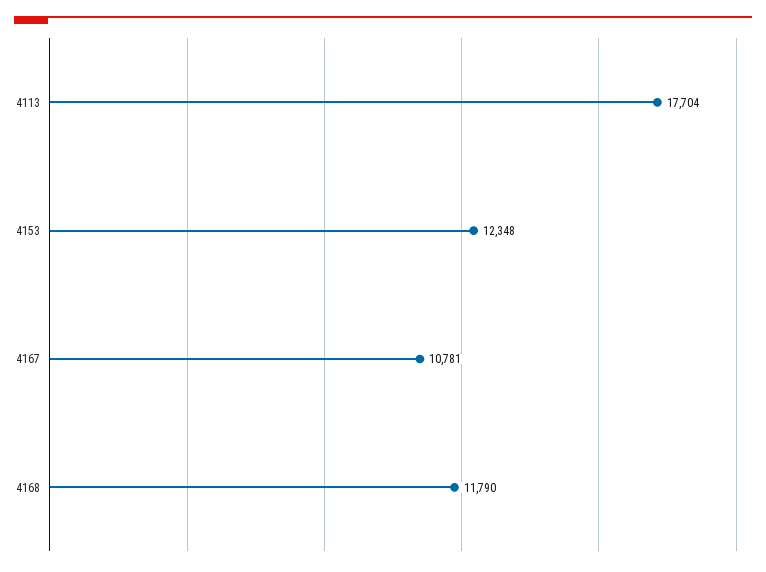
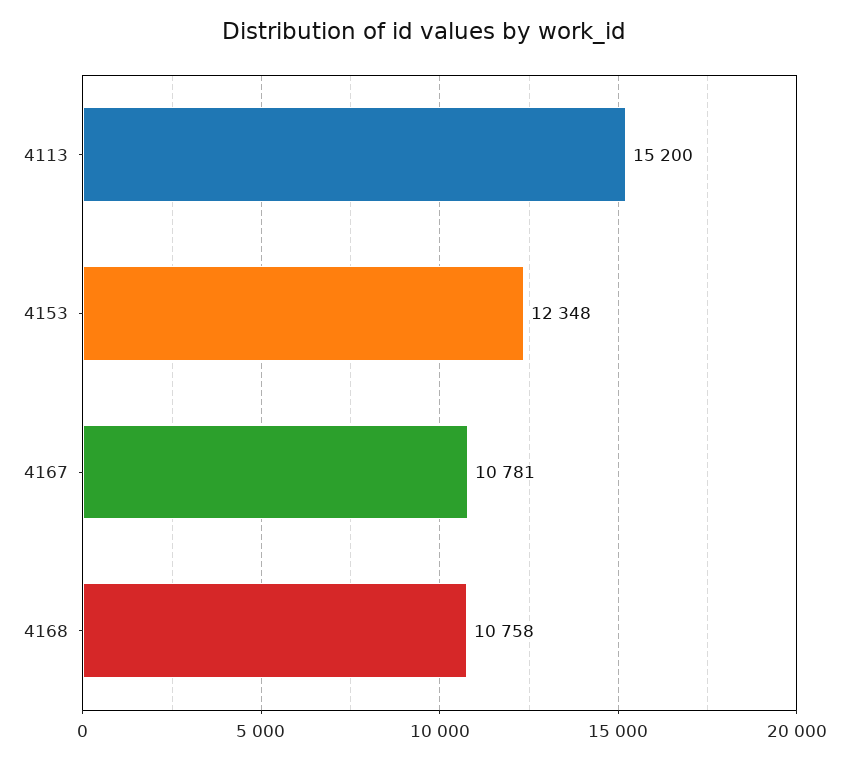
  {
-   "4113": 17704,
+   "4113": 15200,
    "4153": 12348,
    "4167": 10781,
-   "4168": 11790
+   "4168": 10758
  }

